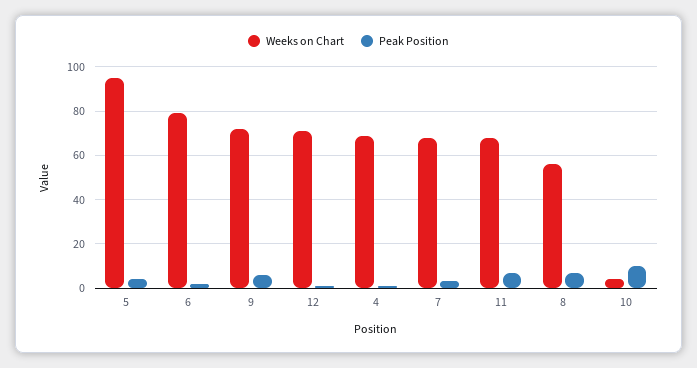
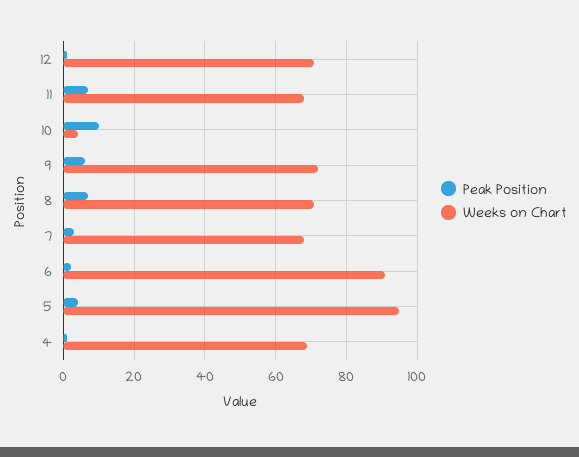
  {
    "Weeks on Chart": {
      "5": 95,
-     "6": 80,
+     "6": 90,
      "9": 70,
      "12": 70,
      "4": 70,
      "7": 70,
      "11": 70,
-     "8": 55,
+     "8": 70,
      "10": 5
    },
    "Peak Position": {
      "5": 5,
      "6": 0,
      "9": 5,
      "12": 0,
      "4": 0,
      "7": 5,
      "11": 5,
      "8": 5,
      "10": 10
    }
  }

